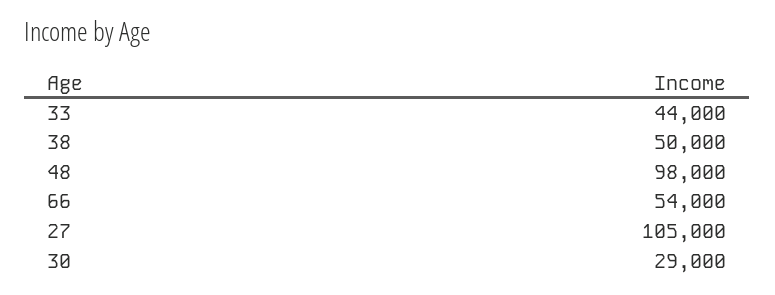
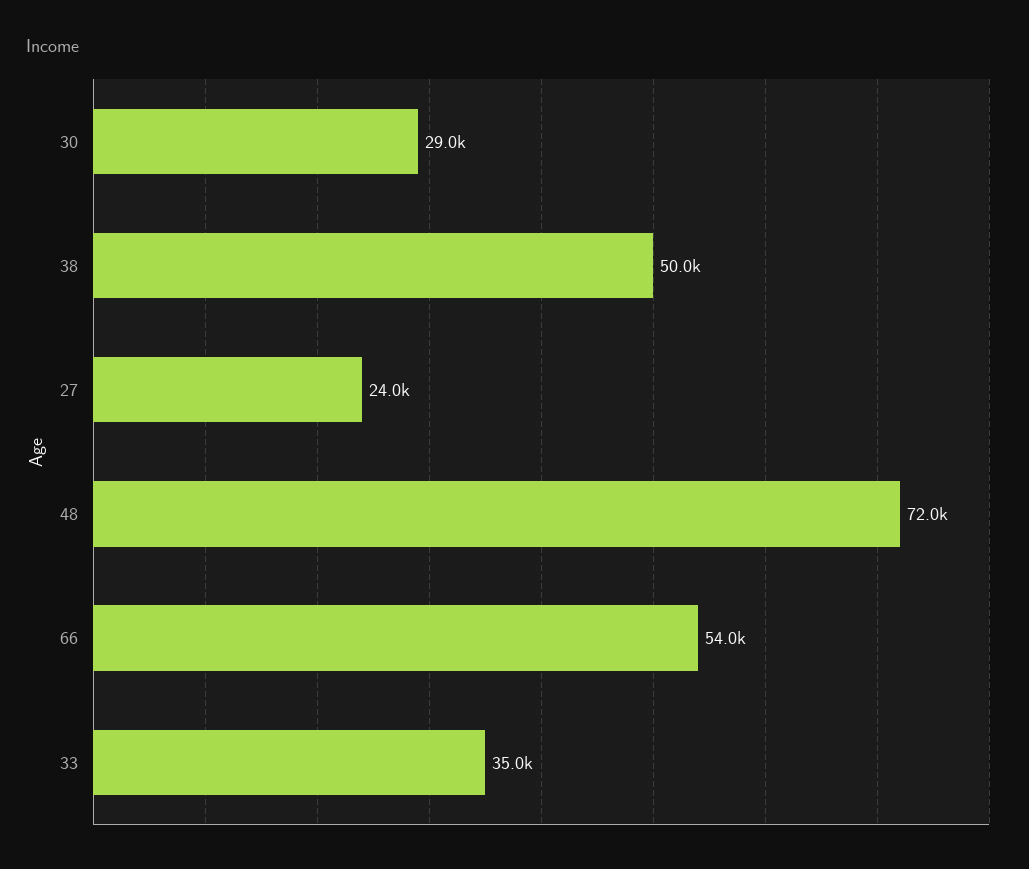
  {
-   "33": 44000,
+   "33": 35000,
    "38": 50000,
-   "48": 98000,
+   "48": 72000,
    "66": 54000,
-   "27": 105000,
+   "27": 24000,
    "30": 29000
  }

